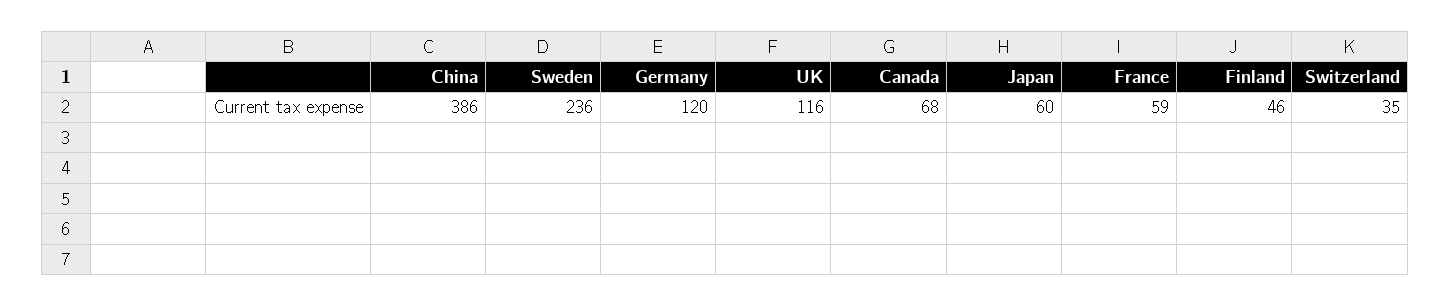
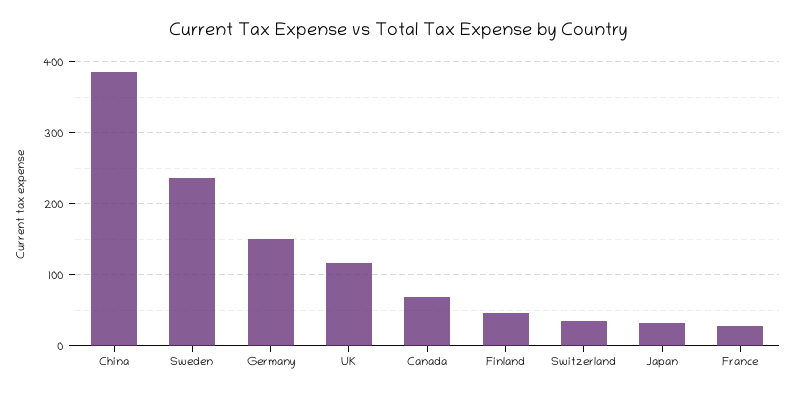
  {
    "China": 386,
    "Sweden": 236,
-   "Germany": 120,
+   "Germany": 150,
    "UK": 116,
    "Canada": 68,
-   "Japan": 60,
+   "Japan": 30,
-   "France": 59,
+   "France": 30,
    "Finland": 46,
    "Switzerland": 35
  }

